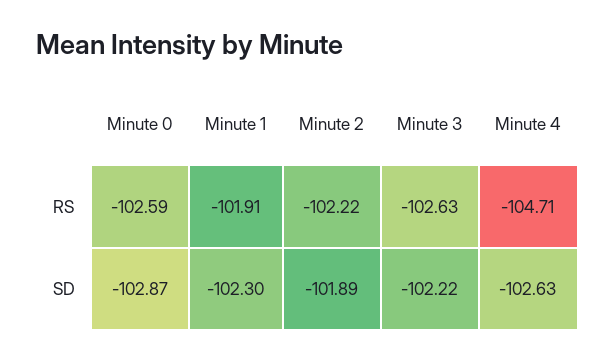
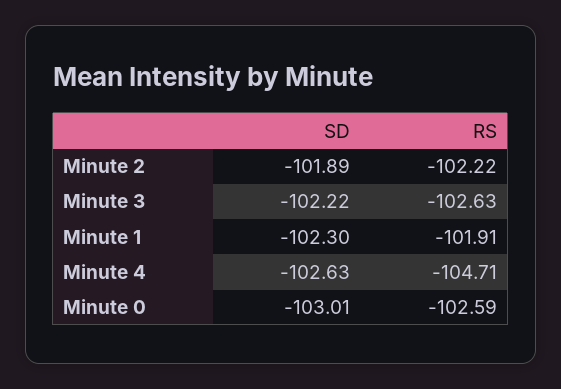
  {
    "Minute 0": {
      "RS": -102.59,
-     "SD": -102.87
+     "SD": -103.01
    },
    "Minute 1": {
      "RS": -101.91,
      "SD": -102.3
    },
    "Minute 2": {
      "RS": -102.22,
      "SD": -101.89
    },
    "Minute 3": {
      "RS": -102.63,
      "SD": -102.22
    },
    "Minute 4": {
      "RS": -104.71,
      "SD": -102.63
    }
  }

